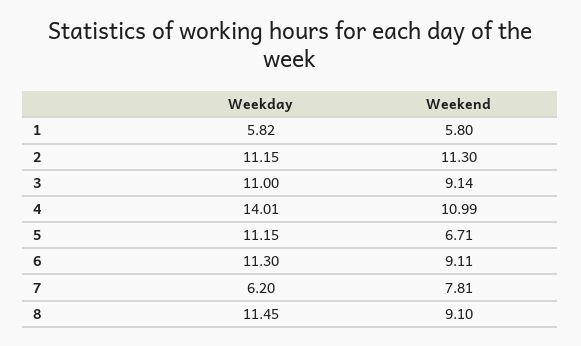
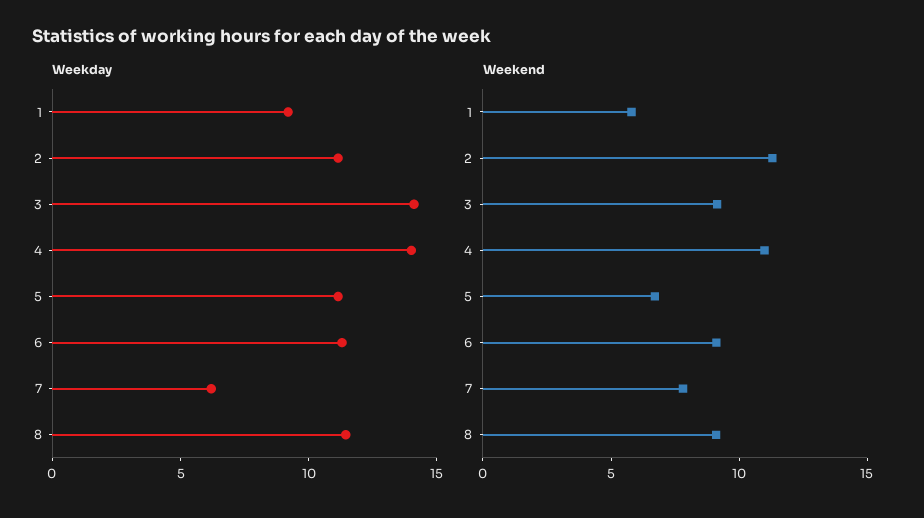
  {
    "Weekday": {
-     "1": 5.82,
+     "1": 9,
      "2": 11.15,
-     "3": 11,
+     "3": 14,
      "4": 14.01,
      "5": 11.15,
      "6": 11.3,
      "7": 6.2,
      "8": 11.45
    },
    "Weekend": {
      "1": 5.8,
      "2": 11.3,
      "3": 9.14,
      "4": 10.99,
      "5": 6.71,
      "6": 9.11,
      "7": 7.81,
      "8": 9.1
    }
  }

